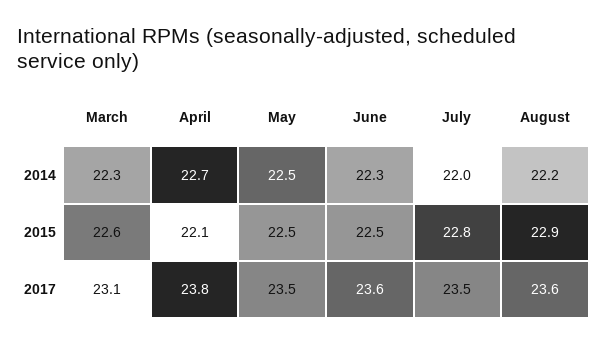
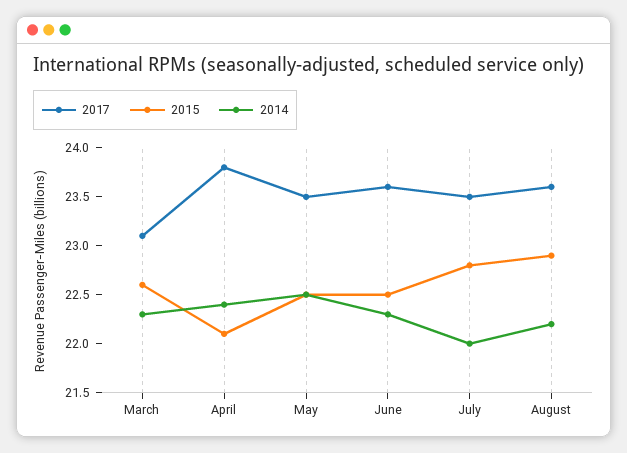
  {
    "2014": {
      "March": 22.3,
-     "April": 22.7,
+     "April": 22.4,
      "May": 22.5,
      "June": 22.3,
      "July": 22,
      "August": 22.2
    },
    "2015": {
      "March": 22.6,
      "April": 22.1,
      "May": 22.5,
      "June": 22.5,
      "July": 22.8,
      "August": 22.9
    },
    "2017": {
      "March": 23.1,
      "April": 23.8,
      "May": 23.5,
      "June": 23.6,
      "July": 23.5,
      "August": 23.6
    }
  }

